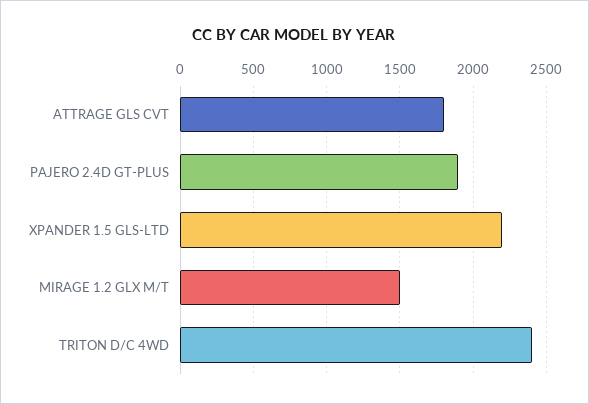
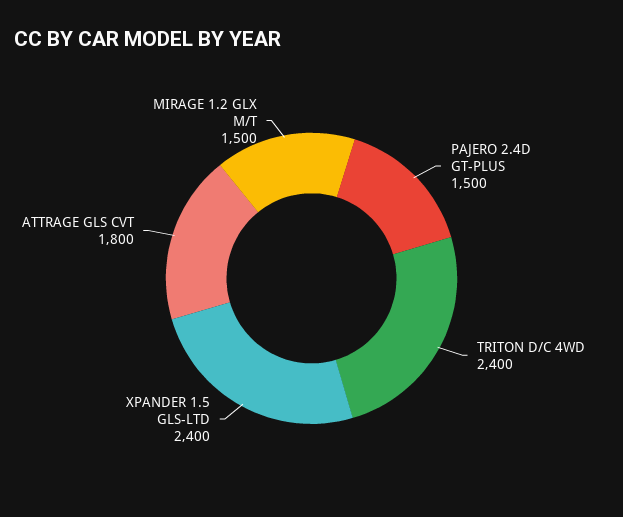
  {
    "ATTRAGE GLS CVT": 1800,
-   "PAJERO 2.4D GT-PLUS": 1900,
+   "PAJERO 2.4D GT-PLUS": 1500,
-   "XPANDER 1.5 GLS-LTD": 2200,
+   "XPANDER 1.5 GLS-LTD": 2400,
    "MIRAGE 1.2 GLX M/T": 1500,
    "TRITON D/C 4WD": 2400
  }

